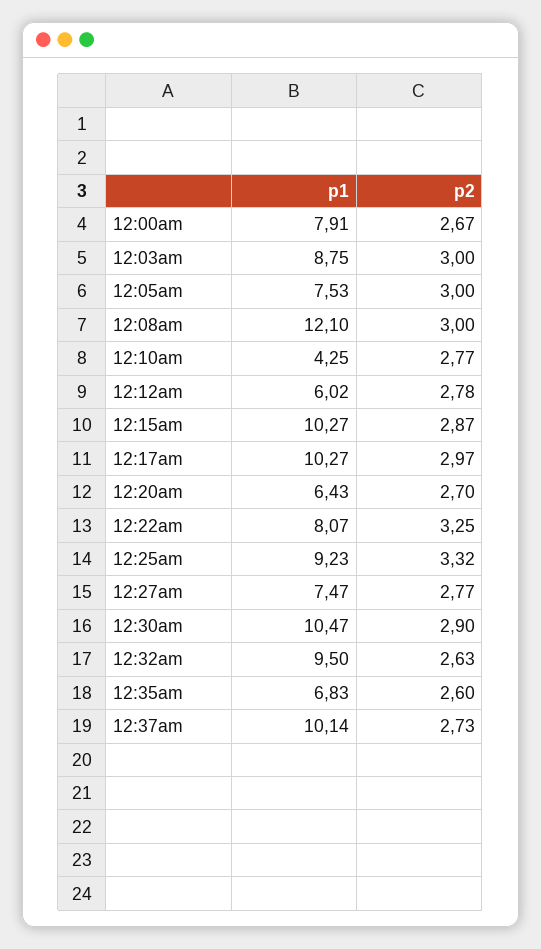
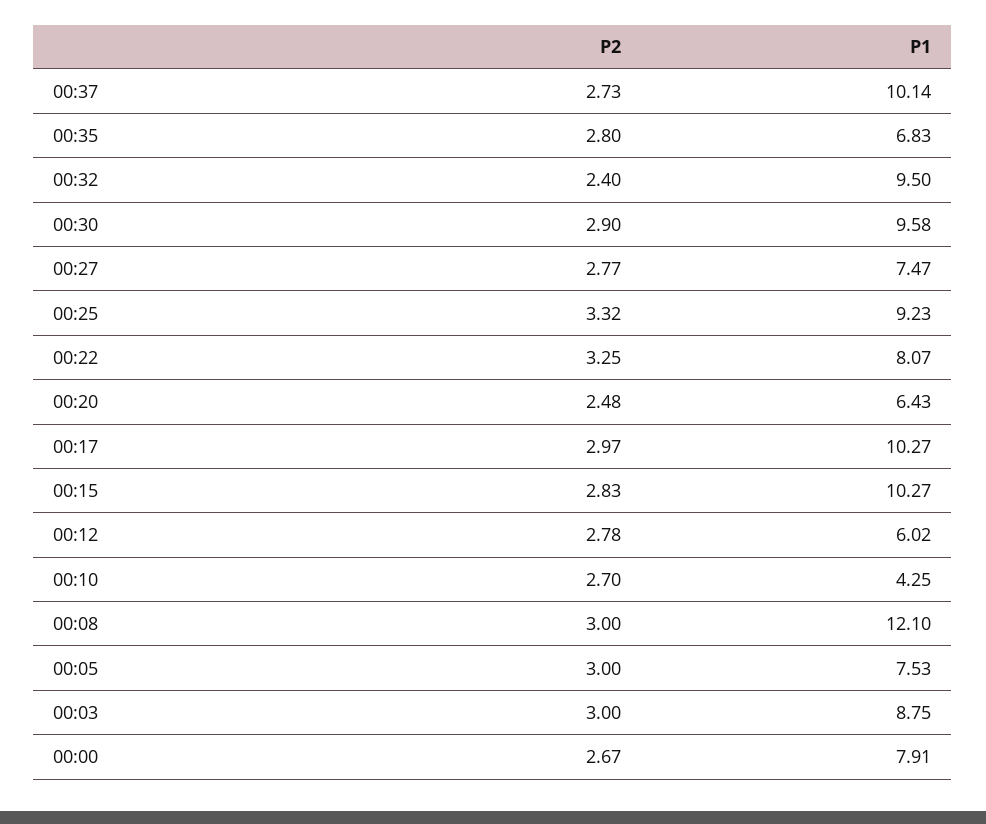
  {
    "p1": {
      "12:00am": 7.91,
      "12:03am": 8.75,
      "12:05am": 7.53,
      "12:08am": 12.1,
      "12:10am": 4.25,
      "12:12am": 6.02,
      "12:15am": 10.27,
      "12:17am": 10.27,
      "12:20am": 6.43,
      "12:22am": 8.07,
      "12:25am": 9.23,
      "12:27am": 7.47,
-     "12:30am": 10.47,
+     "12:30am": 9.58,
      "12:32am": 9.5,
      "12:35am": 6.83,
      "12:37am": 10.14
    },
    "p2": {
      "12:00am": 2.67,
      "12:03am": 3,
      "12:05am": 3,
      "12:08am": 3,
-     "12:10am": 2.77,
+     "12:10am": 2.7,
      "12:12am": 2.78,
-     "12:15am": 2.87,
+     "12:15am": 2.83,
      "12:17am": 2.97,
-     "12:20am": 2.7,
+     "12:20am": 2.48,
      "12:22am": 3.25,
      "12:25am": 3.32,
      "12:27am": 2.77,
      "12:30am": 2.9,
-     "12:32am": 2.63,
+     "12:32am": 2.4,
-     "12:35am": 2.6,
+     "12:35am": 2.8,
      "12:37am": 2.73
    }
  }

